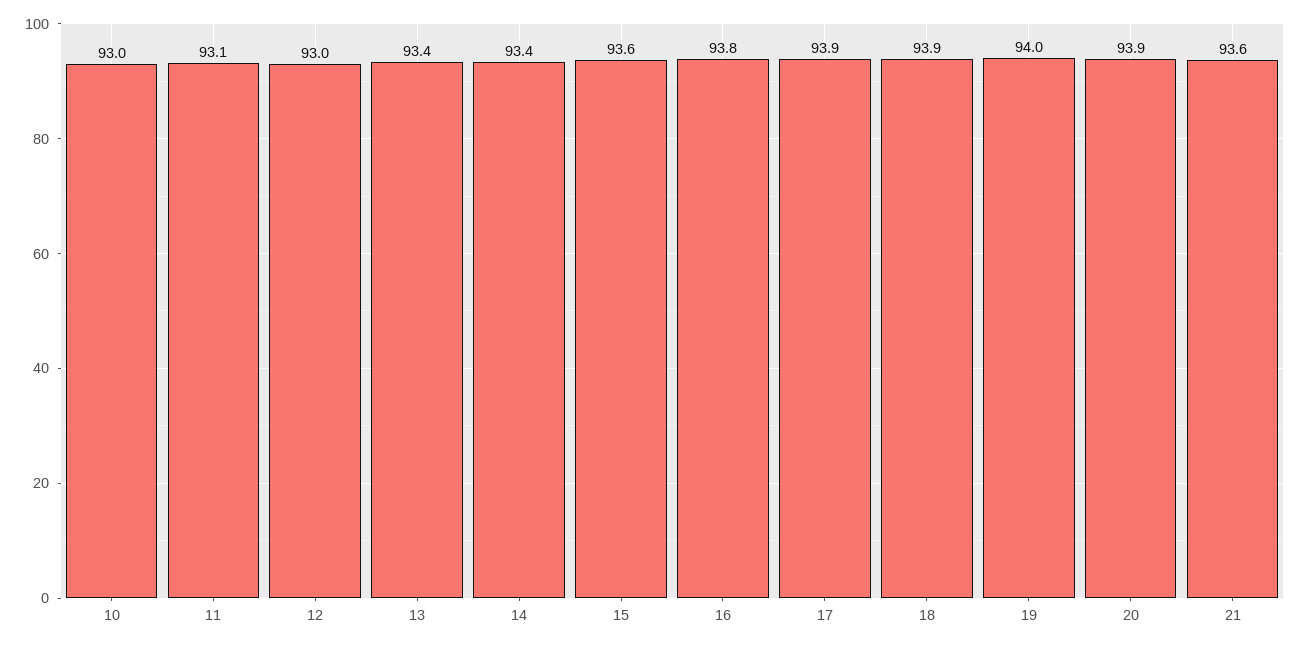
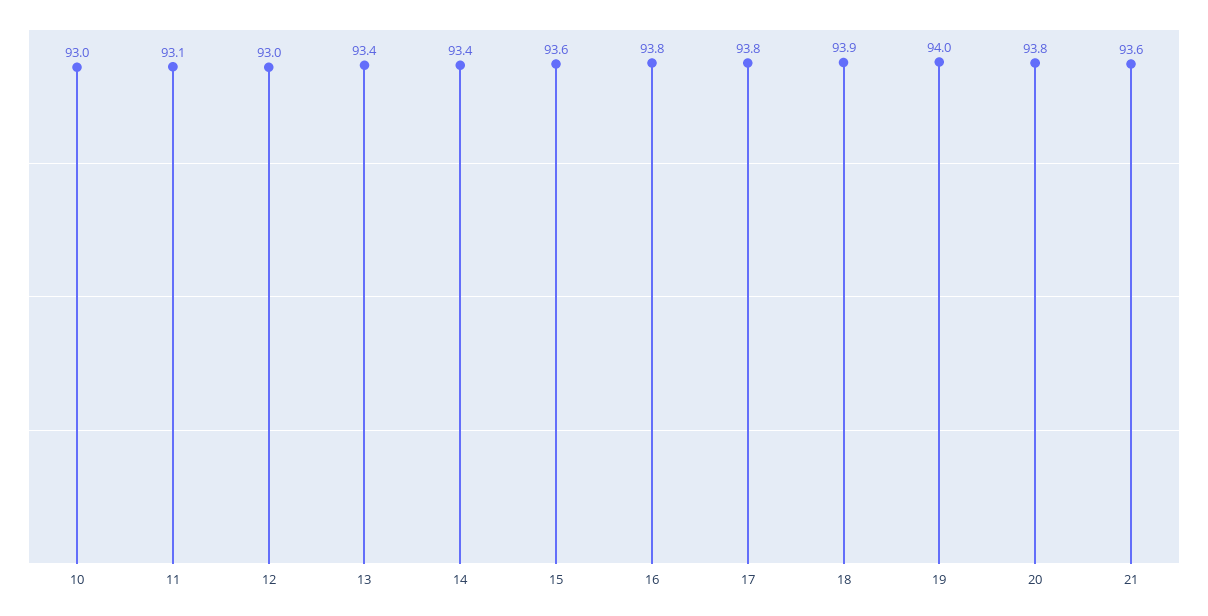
  {
    "10": 93,
    "11": 93.1,
    "12": 93,
    "13": 93.4,
    "14": 93.4,
    "15": 93.6,
    "16": 93.8,
-   "17": 93.9,
+   "17": 93.8,
    "18": 93.9,
    "19": 94,
-   "20": 93.9,
+   "20": 93.8,
    "21": 93.6
  }

